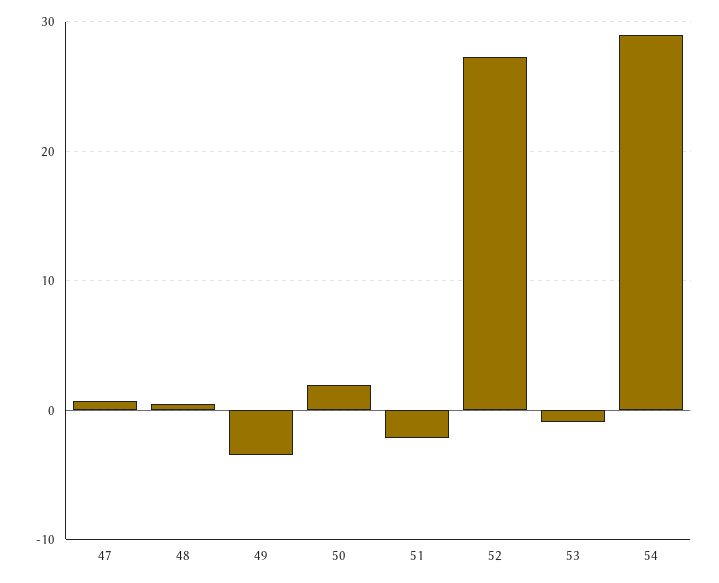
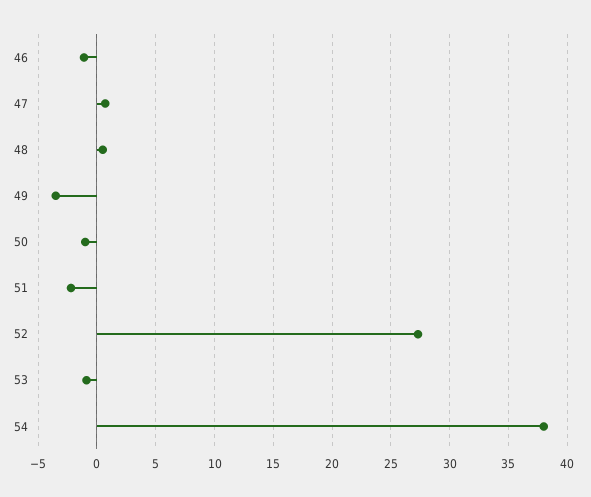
  {
    "47": 1,
    "48": 1,
    "49": -4,
-   "50": 2,
+   "50": -1,
    "51": -2,
    "52": 27,
    "53": -1,
-   "54": 29
+   "54": 38,
+   "46": -1
  }

